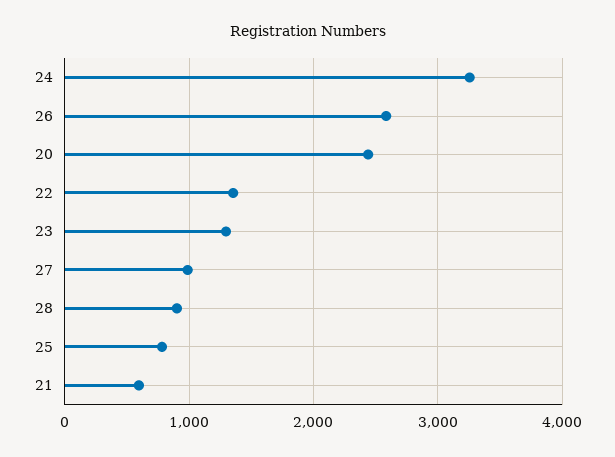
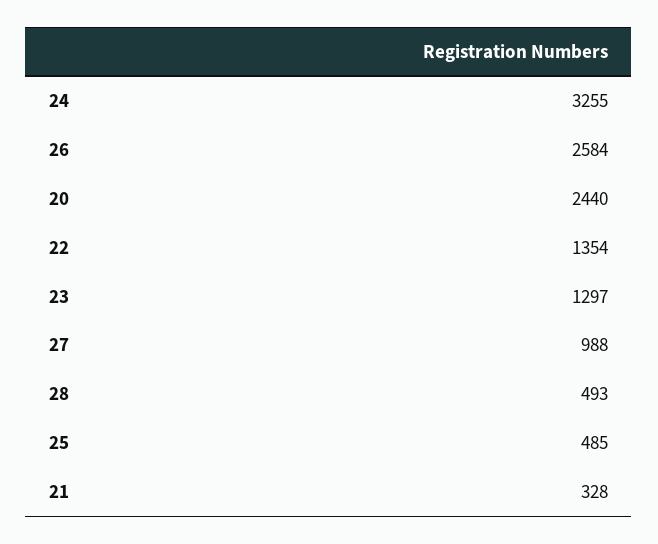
  {
    "24": 3255,
    "26": 2584,
    "20": 2440,
    "22": 1354,
    "23": 1297,
    "27": 988,
-   "28": 900,
+   "28": 493,
-   "25": 800,
+   "25": 485,
-   "21": 600
+   "21": 328
  }

